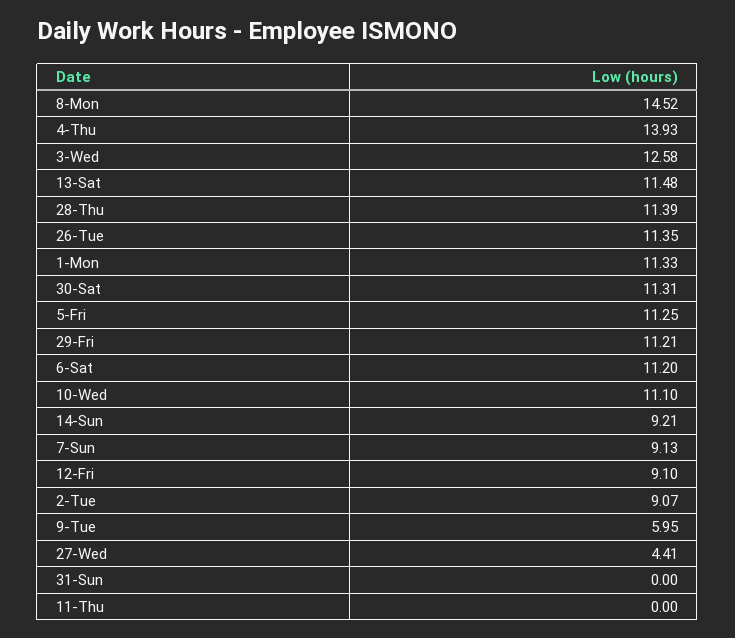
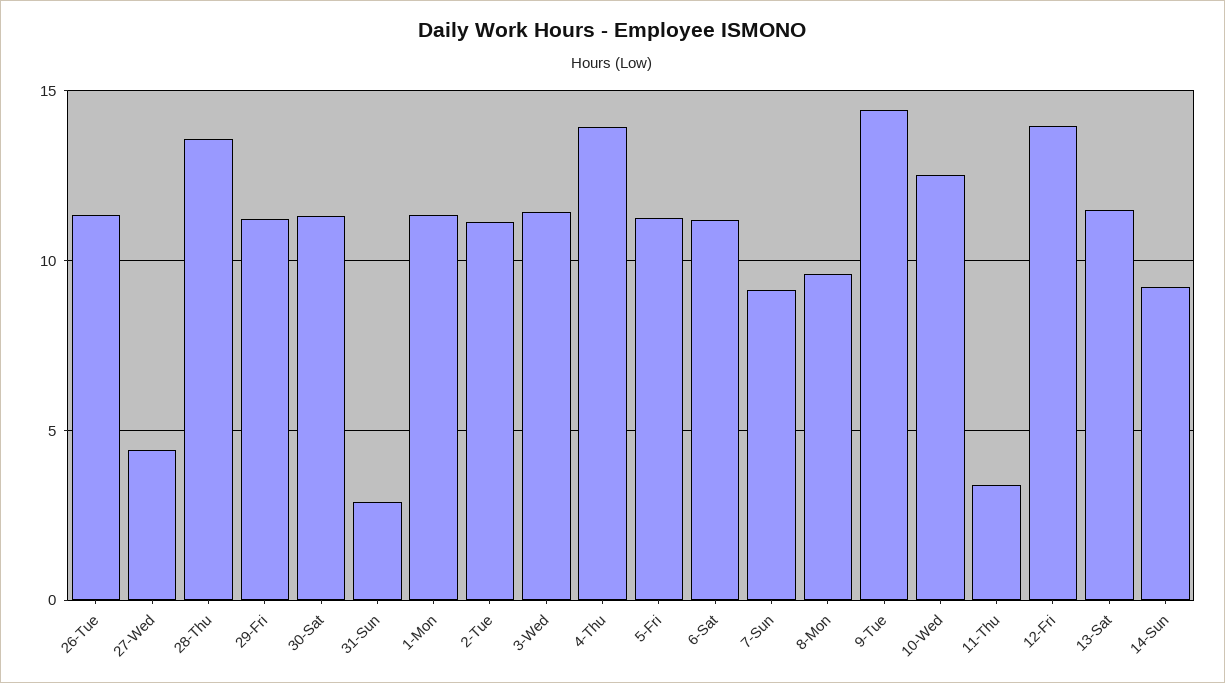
  {
-   "8-Mon": 14.52,
+   "8-Mon": 9.5,
    "4-Thu": 13.93,
-   "3-Wed": 12.58,
+   "3-Wed": 11.5,
    "13-Sat": 11.48,
-   "28-Thu": 11.39,
+   "28-Thu": 13.5,
    "26-Tue": 11.35,
    "1-Mon": 11.33,
    "30-Sat": 11.31,
    "5-Fri": 11.25,
    "29-Fri": 11.21,
    "6-Sat": 11.2,
-   "10-Wed": 11.1,
+   "10-Wed": 12.5,
    "14-Sun": 9.21,
    "7-Sun": 9.13,
-   "12-Fri": 9.1,
+   "12-Fri": 14,
-   "2-Tue": 9.07,
+   "2-Tue": 11,
-   "9-Tue": 5.95,
+   "9-Tue": 14.5,
    "27-Wed": 4.41,
-   "31-Sun": 0,
+   "31-Sun": 3,
-   "11-Thu": 0
+   "11-Thu": 3.5
  }

